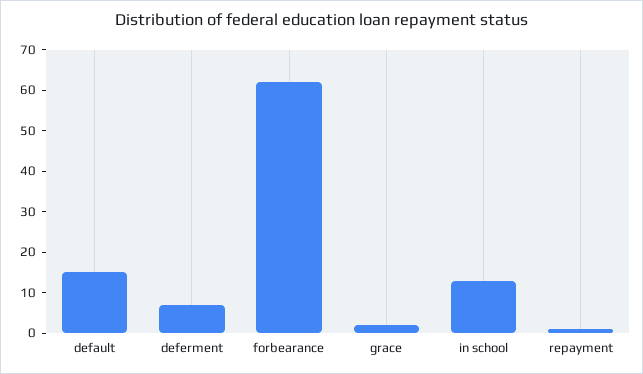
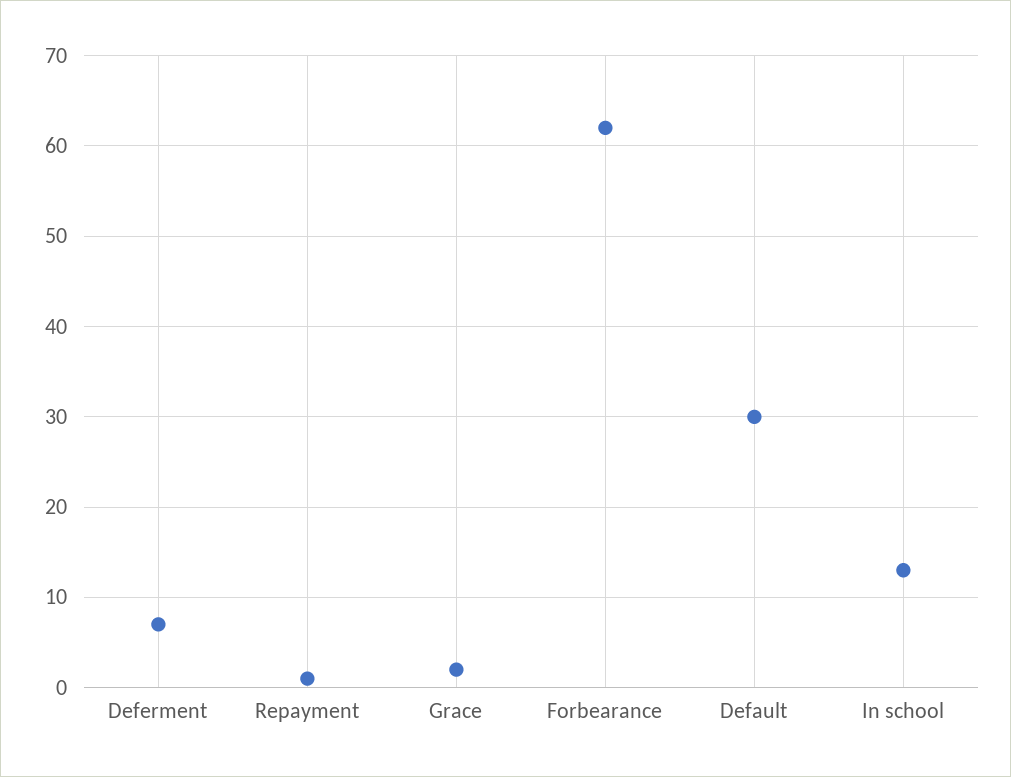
  {
-   "default": 15,
+   "default": 30,
    "deferment": 7,
    "forbearance": 62,
    "grace": 2,
    "in school": 13,
    "repayment": 1
  }

